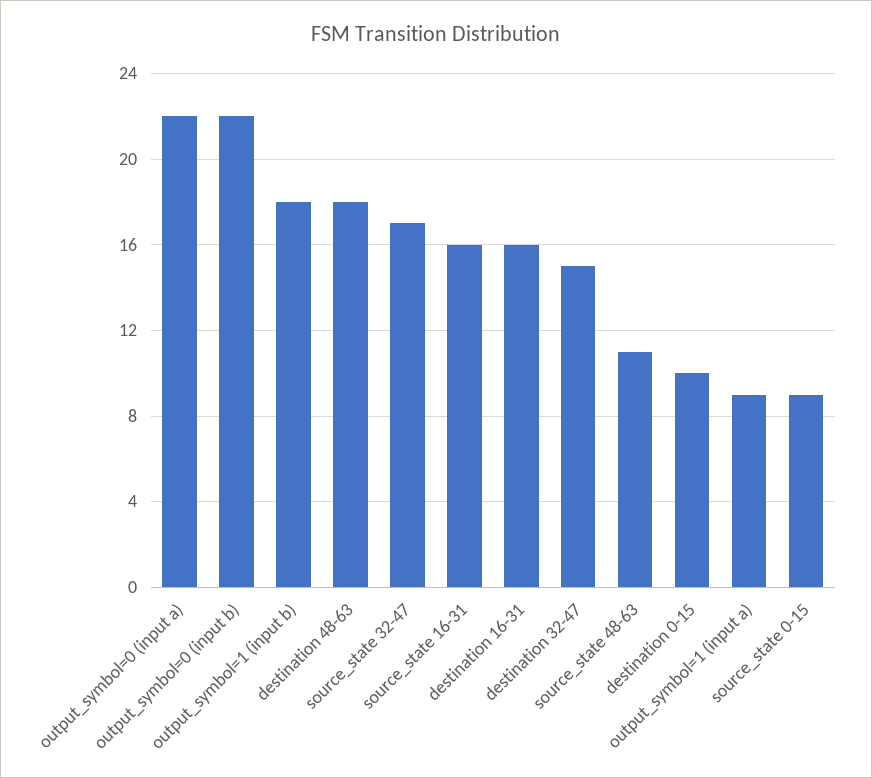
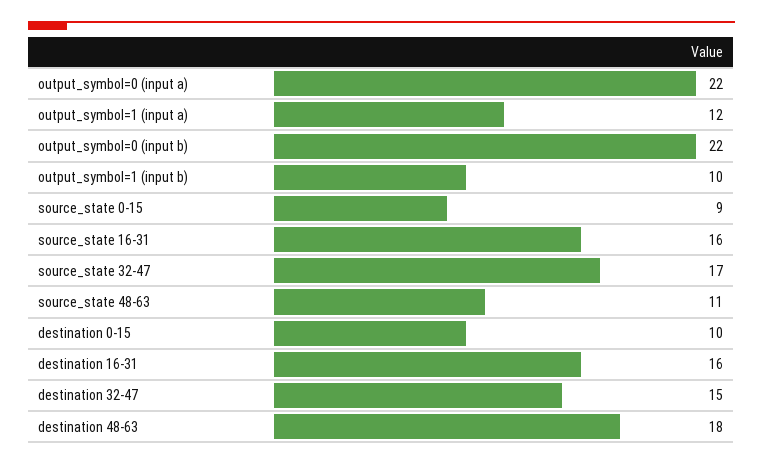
  {
    "output_symbol=0 (input a)": 22,
    "output_symbol=0 (input b)": 22,
-   "output_symbol=1 (input b)": 18,
+   "output_symbol=1 (input b)": 10,
    "destination 48-63": 18,
    "source_state 32-47": 17,
    "source_state 16-31": 16,
    "destination 16-31": 16,
    "destination 32-47": 15,
    "source_state 48-63": 11,
    "destination 0-15": 10,
-   "output_symbol=1 (input a)": 9,
+   "output_symbol=1 (input a)": 12,
    "source_state 0-15": 9
  }

